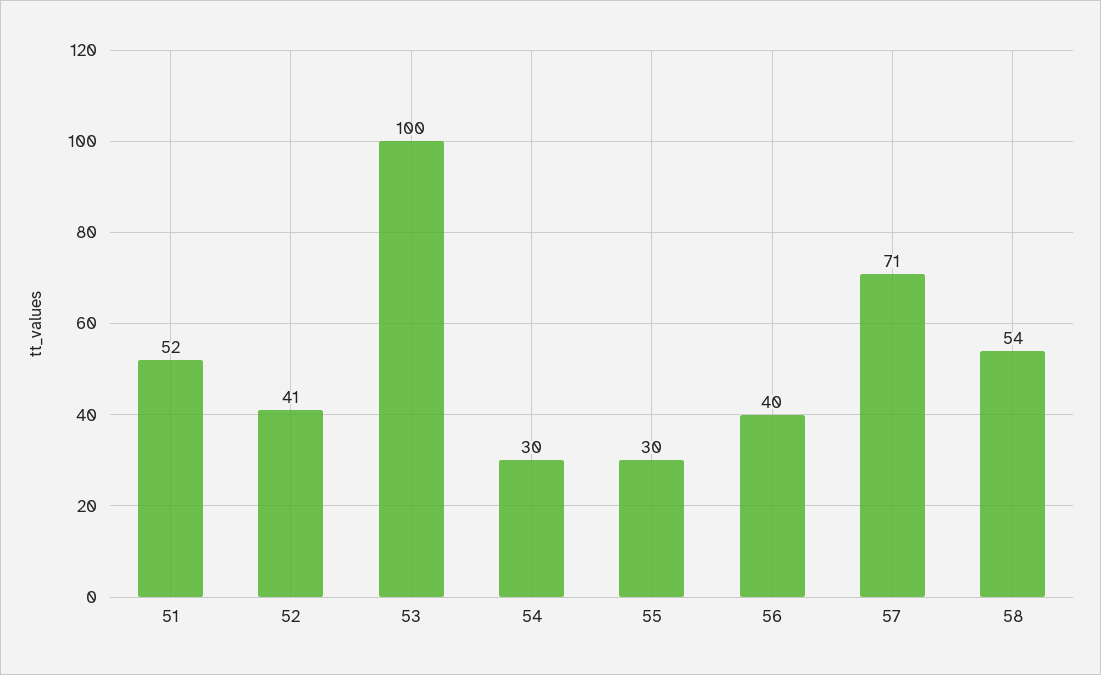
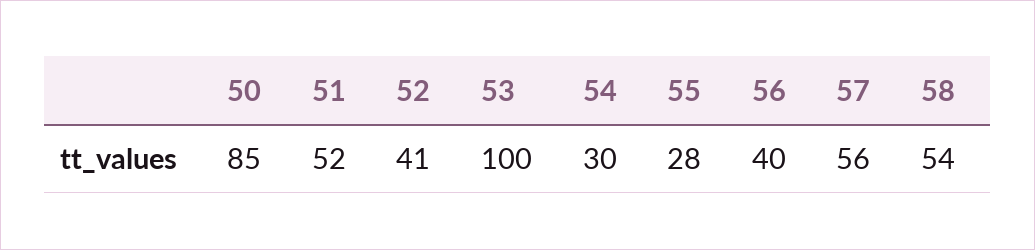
  {
    "51": 52,
    "52": 41,
    "53": 100,
    "54": 30,
-   "55": 30,
+   "55": 28,
    "56": 40,
-   "57": 71,
+   "57": 56,
-   "58": 54
+   "58": 54,
+   "50": 85
  }

